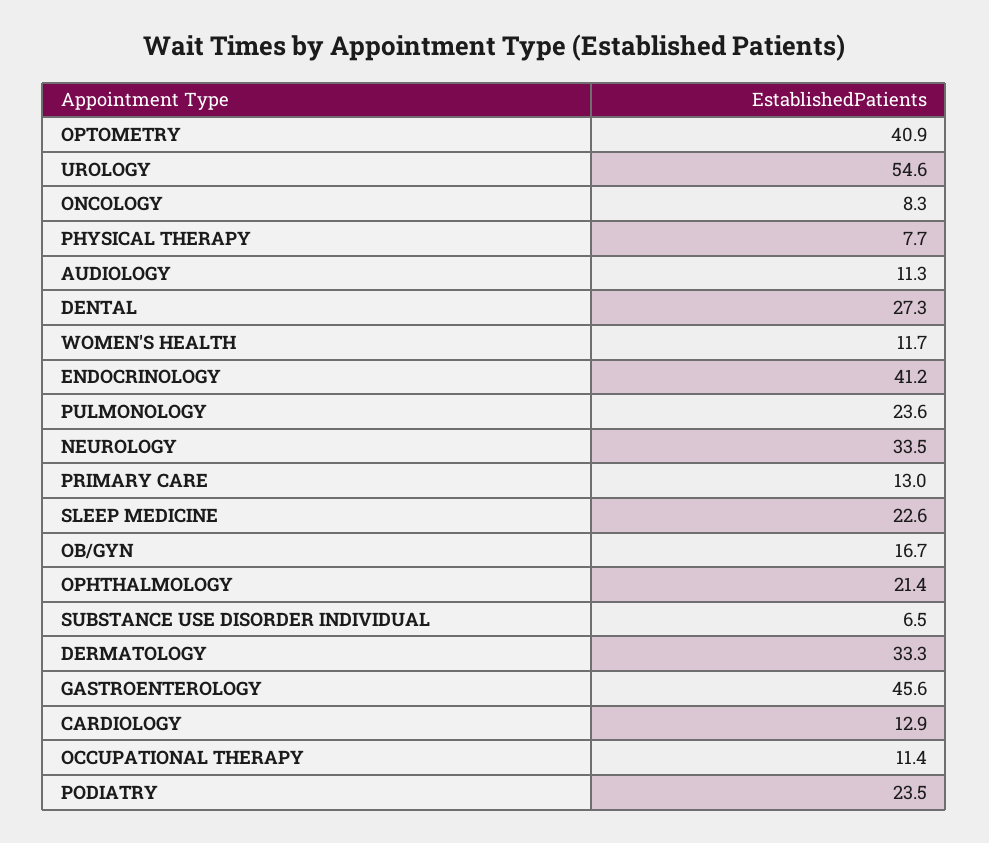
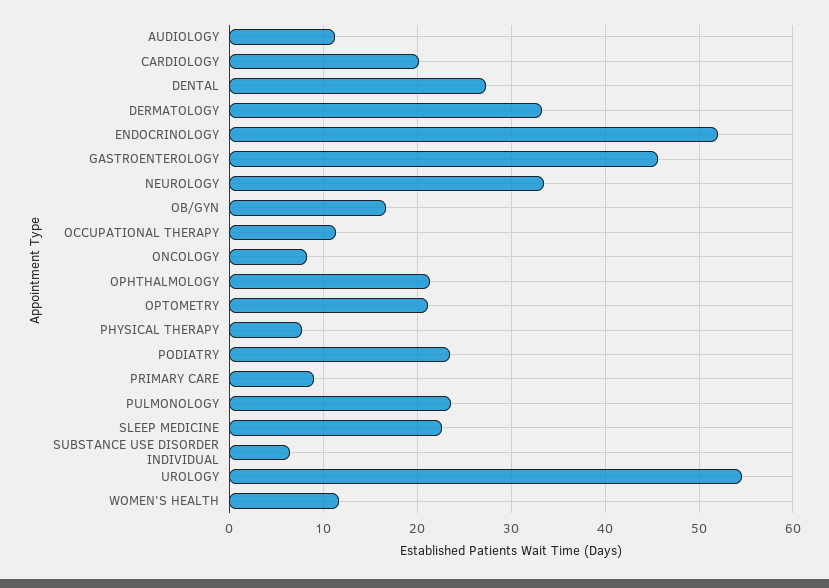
  {
-   "OPTOMETRY": 40.9,
+   "OPTOMETRY": 21,
    "UROLOGY": 54.6,
    "ONCOLOGY": 8.3,
    "PHYSICAL THERAPY": 7.7,
    "AUDIOLOGY": 11.3,
    "DENTAL": 27.3,
    "WOMEN'S HEALTH": 11.7,
-   "ENDOCRINOLOGY": 41.2,
+   "ENDOCRINOLOGY": 52,
    "PULMONOLOGY": 23.6,
    "NEUROLOGY": 33.5,
-   "PRIMARY CARE": 13,
+   "PRIMARY CARE": 9,
    "SLEEP MEDICINE": 22.6,
    "OB/GYN": 16.7,
    "OPHTHALMOLOGY": 21.4,
    "SUBSTANCE USE DISORDER INDIVIDUAL": 6.5,
    "DERMATOLOGY": 33.3,
    "GASTROENTEROLOGY": 45.6,
-   "CARDIOLOGY": 12.9,
+   "CARDIOLOGY": 20,
    "OCCUPATIONAL THERAPY": 11.4,
    "PODIATRY": 23.5
  }

